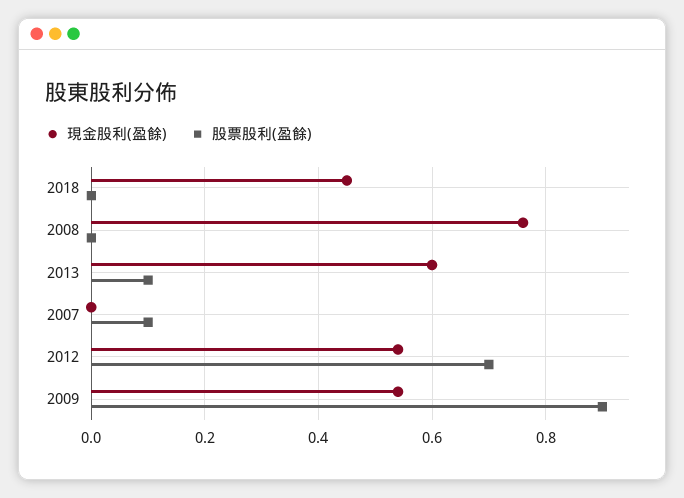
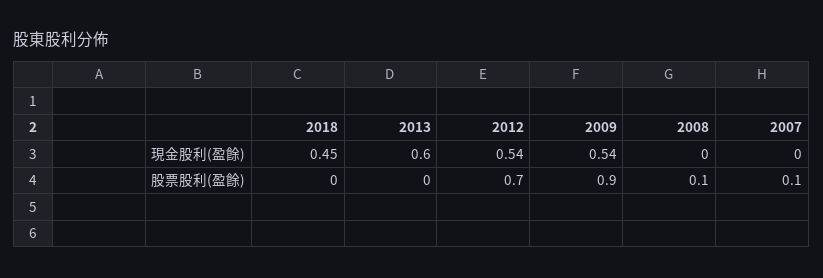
  {
    "現金股利(盈餘)": {
      "2018": 0.45,
-     "2008": 0.75,
+     "2008": 0,
      "2013": 0.6,
      "2007": 0,
      "2012": 0.54,
      "2009": 0.54
    },
    "股票股利(盈餘)": {
      "2018": 0,
-     "2008": 0,
+     "2008": 0.1,
-     "2013": 0.1,
+     "2013": 0,
      "2007": 0.1,
      "2012": 0.7,
      "2009": 0.9
    }
  }

